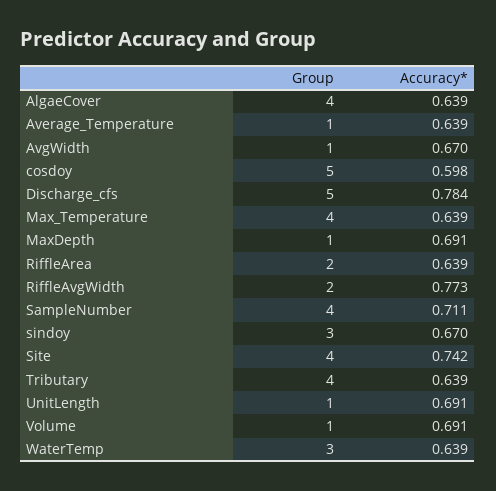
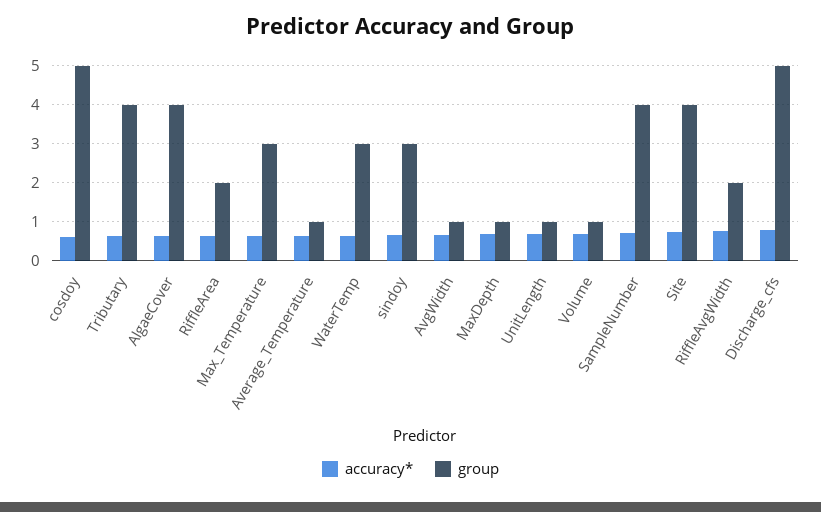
  {
    "Group": {
      "AlgaeCover": 4,
      "Average_Temperature": 1,
      "AvgWidth": 1,
      "cosdoy": 5,
      "Discharge_cfs": 5,
-     "Max_Temperature": 4,
+     "Max_Temperature": 3,
      "MaxDepth": 1,
      "RiffleArea": 2,
      "RiffleAvgWidth": 2,
      "SampleNumber": 4,
      "sindoy": 3,
      "Site": 4,
      "Tributary": 4,
      "UnitLength": 1,
      "Volume": 1,
      "WaterTemp": 3
    },
    "Accuracy*": {
      "AlgaeCover": 0.639,
      "Average_Temperature": 0.639,
      "AvgWidth": 0.67,
      "cosdoy": 0.598,
      "Discharge_cfs": 0.784,
      "Max_Temperature": 0.639,
      "MaxDepth": 0.691,
      "RiffleArea": 0.639,
      "RiffleAvgWidth": 0.773,
      "SampleNumber": 0.711,
      "sindoy": 0.67,
      "Site": 0.742,
      "Tributary": 0.639,
      "UnitLength": 0.691,
      "Volume": 0.691,
      "WaterTemp": 0.639
    }
  }

